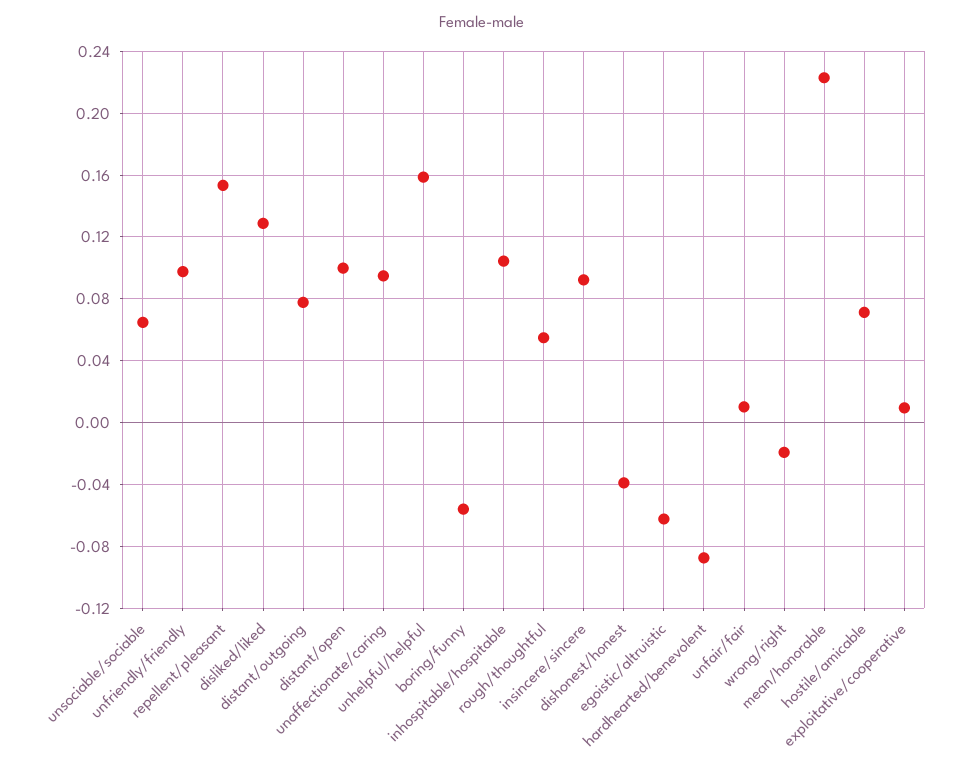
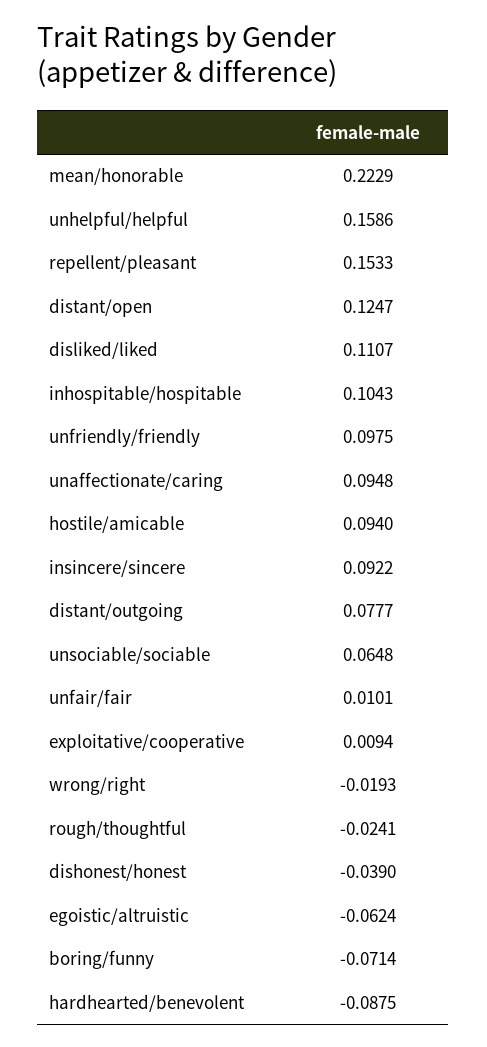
  {
    "unsociable/sociable": 0.0648,
    "unfriendly/friendly": 0.0975,
    "repellent/pleasant": 0.1533,
-   "disliked/liked": 0.13,
+   "disliked/liked": 0.1107,
    "distant/outgoing": 0.0777,
-   "distant/open": 0.1,
+   "distant/open": 0.1247,
    "unaffectionate/caring": 0.0948,
    "unhelpful/helpful": 0.1586,
-   "boring/funny": -0.055,
+   "boring/funny": -0.0714,
    "inhospitable/hospitable": 0.1043,
-   "rough/thoughtful": 0.055,
+   "rough/thoughtful": -0.0241,
    "insincere/sincere": 0.0922,
    "dishonest/honest": -0.039,
    "egoistic/altruistic": -0.0624,
    "hardhearted/benevolent": -0.0875,
    "unfair/fair": 0.0101,
    "wrong/right": -0.0193,
    "mean/honorable": 0.2229,
-   "hostile/amicable": 0.07,
+   "hostile/amicable": 0.094,
    "exploitative/cooperative": 0.0094
  }

